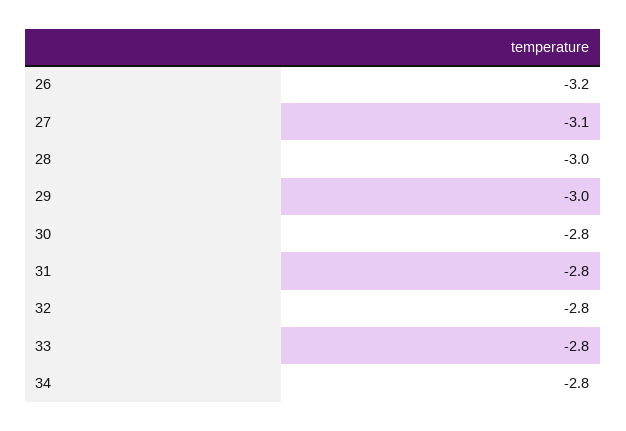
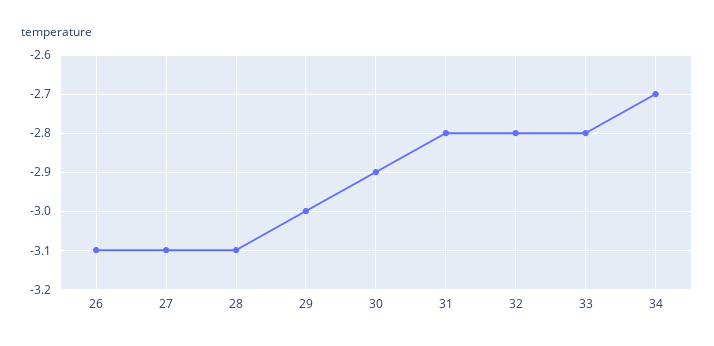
  {
-   "26": -3.2,
+   "26": -3.1,
    "27": -3.1,
-   "28": -3,
+   "28": -3.1,
    "29": -3,
-   "30": -2.8,
+   "30": -2.9,
    "31": -2.8,
    "32": -2.8,
    "33": -2.8,
-   "34": -2.8
+   "34": -2.7
  }

